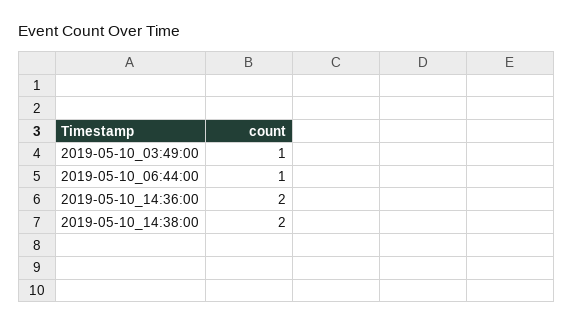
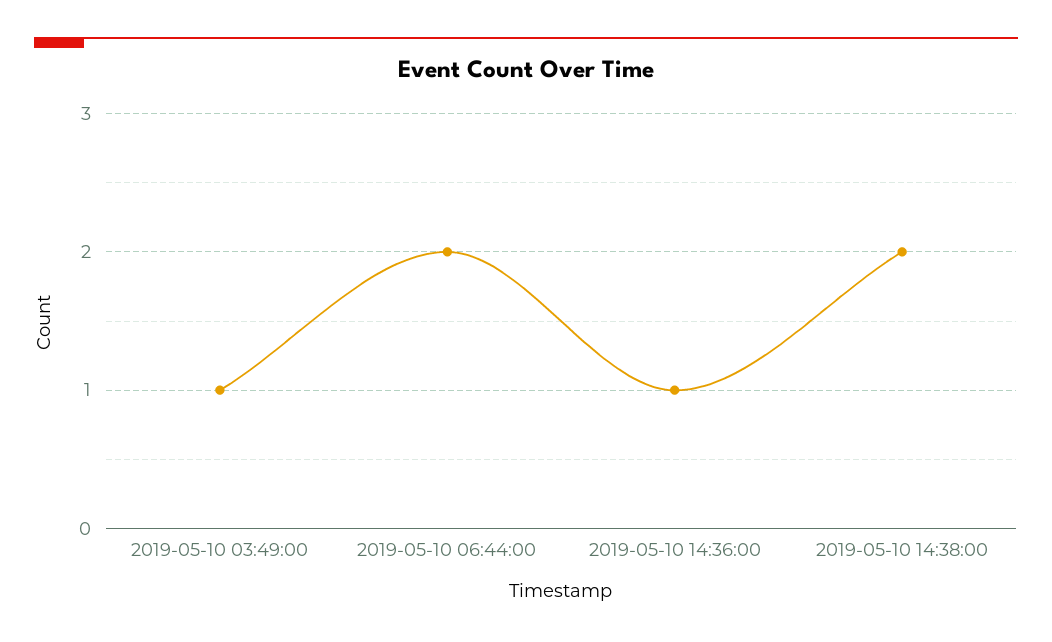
  {
    "2019-05-10_03:49:00": 1,
-   "2019-05-10_06:44:00": 1,
+   "2019-05-10_06:44:00": 2,
-   "2019-05-10_14:36:00": 2,
+   "2019-05-10_14:36:00": 1,
    "2019-05-10_14:38:00": 2
  }

